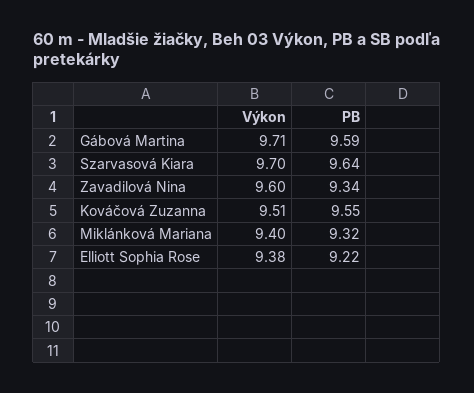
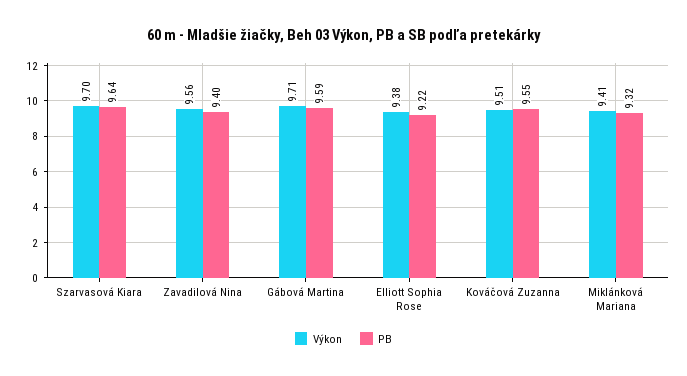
  {
    "Výkon": {
      "Gábová Martina": 9.71,
      "Szarvasová Kiara": 9.7,
-     "Zavadilová Nina": 9.6,
+     "Zavadilová Nina": 9.56,
      "Kováčová Zuzanna": 9.51,
-     "Miklánková Mariana": 9.4,
+     "Miklánková Mariana": 9.41,
      "Elliott Sophia Rose": 9.38
    },
    "PB": {
      "Gábová Martina": 9.59,
      "Szarvasová Kiara": 9.64,
-     "Zavadilová Nina": 9.34,
+     "Zavadilová Nina": 9.4,
      "Kováčová Zuzanna": 9.55,
      "Miklánková Mariana": 9.32,
      "Elliott Sophia Rose": 9.22
    }
  }

